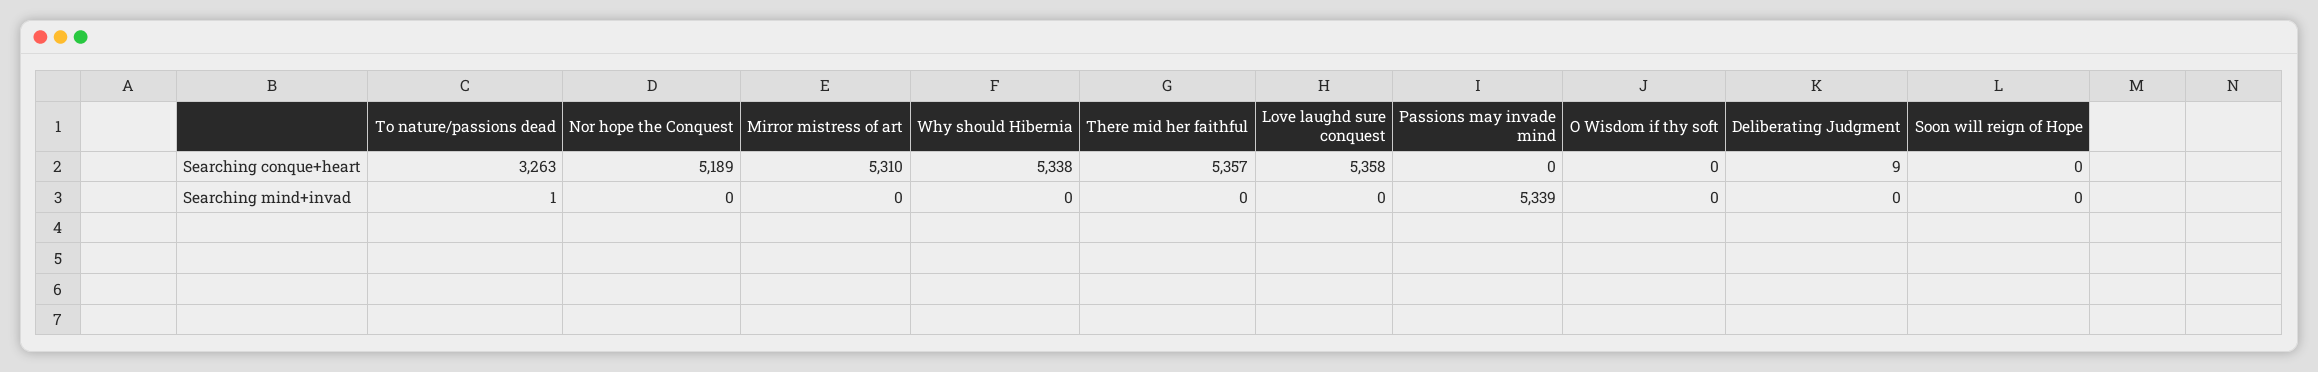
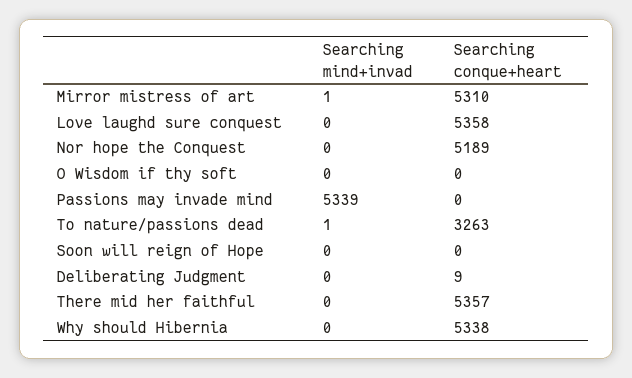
  {
    "To nature/passions dead": {
      "Searching conque+heart": 3263,
      "Searching mind+invad": 1
    },
    "Nor hope the Conquest": {
      "Searching conque+heart": 5189,
      "Searching mind+invad": 0
    },
    "Mirror mistress of art": {
      "Searching conque+heart": 5310,
-     "Searching mind+invad": 0
+     "Searching mind+invad": 1
    },
    "Why should Hibernia": {
      "Searching conque+heart": 5338,
      "Searching mind+invad": 0
    },
    "There mid her faithful": {
      "Searching conque+heart": 5357,
      "Searching mind+invad": 0
    },
    "Love laughd sure conquest": {
      "Searching conque+heart": 5358,
      "Searching mind+invad": 0
    },
    "Passions may invade mind": {
      "Searching conque+heart": 0,
      "Searching mind+invad": 5339
    },
    "O Wisdom if thy soft": {
      "Searching conque+heart": 0,
      "Searching mind+invad": 0
    },
    "Deliberating Judgment": {
      "Searching conque+heart": 9,
      "Searching mind+invad": 0
    },
    "Soon will reign of Hope": {
      "Searching conque+heart": 0,
      "Searching mind+invad": 0
    }
  }

